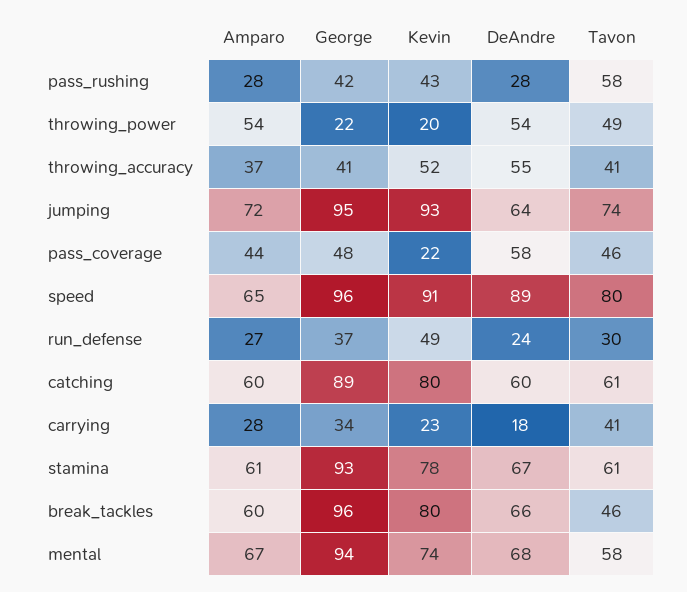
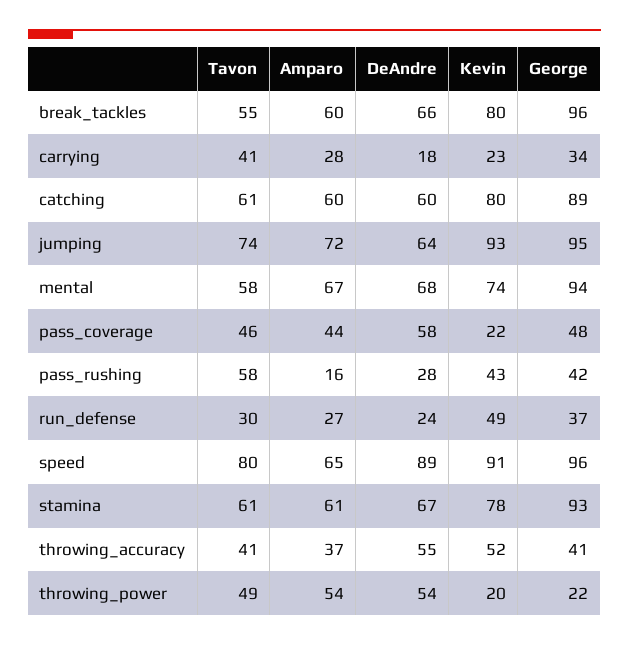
  {
    "Amparo": {
-     "pass_rushing": 28,
+     "pass_rushing": 16,
      "throwing_power": 54,
      "throwing_accuracy": 37,
      "jumping": 72,
      "pass_coverage": 44,
      "speed": 65,
      "run_defense": 27,
      "catching": 60,
      "carrying": 28,
      "stamina": 61,
      "break_tackles": 60,
      "mental": 67
    },
    "George": {
      "pass_rushing": 42,
      "throwing_power": 22,
      "throwing_accuracy": 41,
      "jumping": 95,
      "pass_coverage": 48,
      "speed": 96,
      "run_defense": 37,
      "catching": 89,
      "carrying": 34,
      "stamina": 93,
      "break_tackles": 96,
      "mental": 94
    },
    "Kevin": {
      "pass_rushing": 43,
      "throwing_power": 20,
      "throwing_accuracy": 52,
      "jumping": 93,
      "pass_coverage": 22,
      "speed": 91,
      "run_defense": 49,
      "catching": 80,
      "carrying": 23,
      "stamina": 78,
      "break_tackles": 80,
      "mental": 74
    },
    "DeAndre": {
      "pass_rushing": 28,
      "throwing_power": 54,
      "throwing_accuracy": 55,
      "jumping": 64,
      "pass_coverage": 58,
      "speed": 89,
      "run_defense": 24,
      "catching": 60,
      "carrying": 18,
      "stamina": 67,
      "break_tackles": 66,
      "mental": 68
    },
    "Tavon": {
      "pass_rushing": 58,
      "throwing_power": 49,
      "throwing_accuracy": 41,
      "jumping": 74,
      "pass_coverage": 46,
      "speed": 80,
      "run_defense": 30,
      "catching": 61,
      "carrying": 41,
      "stamina": 61,
-     "break_tackles": 46,
+     "break_tackles": 55,
      "mental": 58
    }
  }

